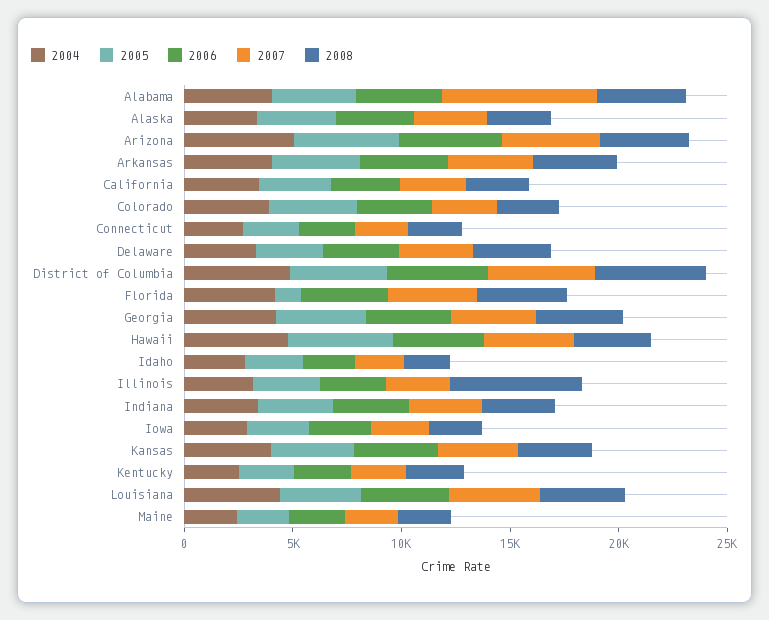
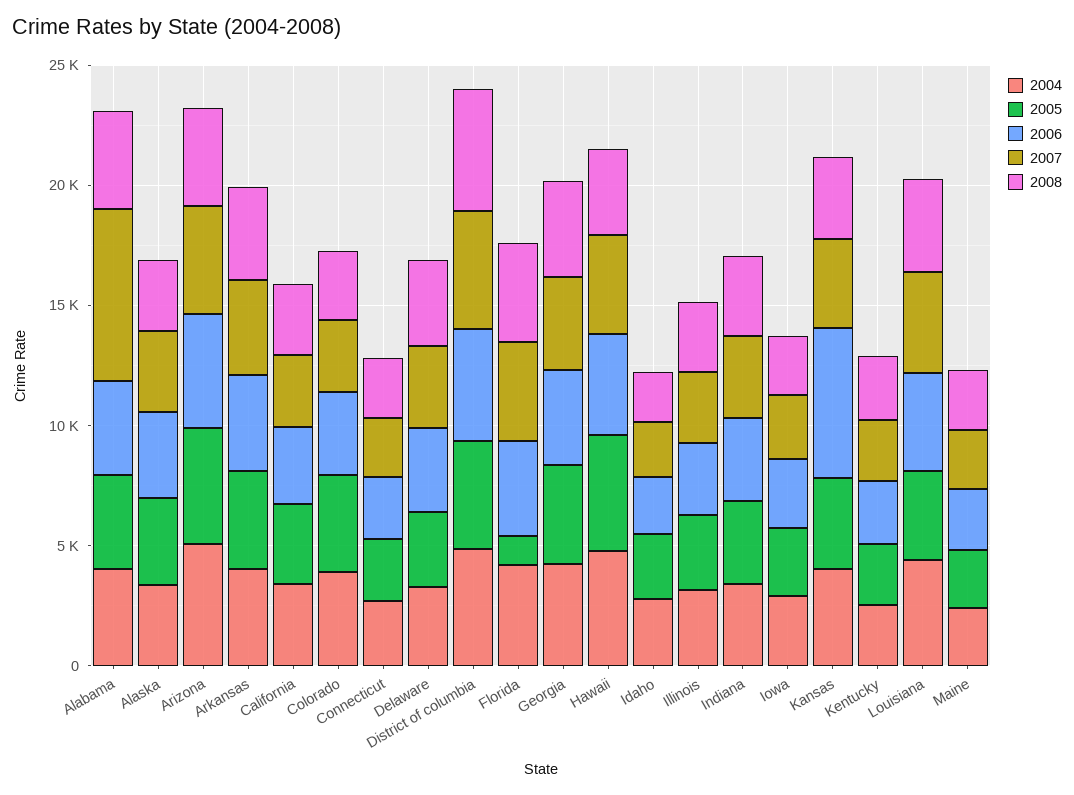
  {
    "2004": {
      "Alabama": 4000,
      "Alaska": 3000,
      "Arizona": 5000,
      "Arkansas": 4000,
      "California": 3000,
      "Colorado": 4000,
      "Connecticut": 3000,
      "Delaware": 3000,
      "District of Columbia": 5000,
      "Florida": 4000,
      "Georgia": 4000,
      "Hawaii": 5000,
      "Idaho": 3000,
      "Illinois": 3000,
      "Indiana": 3000,
      "Iowa": 3000,
      "Kansas": 4000,
      "Kentucky": 3000,
      "Louisiana": 4000,
      "Maine": 2000
    },
    "2005": {
      "Alabama": 4000,
      "Alaska": 4000,
      "Arizona": 5000,
      "Arkansas": 4000,
      "California": 3000,
      "Colorado": 4000,
      "Connecticut": 3000,
      "Delaware": 3000,
      "District of Columbia": 4000,
      "Florida": 1000,
      "Georgia": 4000,
      "Hawaii": 5000,
      "Idaho": 3000,
      "Illinois": 3000,
      "Indiana": 3000,
      "Iowa": 3000,
      "Kansas": 4000,
      "Kentucky": 3000,
      "Louisiana": 4000,
      "Maine": 2000
    },
    "2006": {
      "Alabama": 4000,
      "Alaska": 4000,
      "Arizona": 5000,
      "Arkansas": 4000,
      "California": 3000,
      "Colorado": 3000,
      "Connecticut": 3000,
      "Delaware": 3000,
      "District of Columbia": 5000,
      "Florida": 4000,
      "Georgia": 4000,
      "Hawaii": 4000,
      "Idaho": 2000,
      "Illinois": 3000,
      "Indiana": 3000,
      "Iowa": 3000,
-     "Kansas": 4000,
+     "Kansas": 6000,
      "Kentucky": 3000,
      "Louisiana": 4000,
      "Maine": 3000
    },
    "2007": {
      "Alabama": 7000,
      "Alaska": 3000,
      "Arizona": 5000,
      "Arkansas": 4000,
      "California": 3000,
      "Colorado": 3000,
      "Connecticut": 2000,
      "Delaware": 3000,
      "District of Columbia": 5000,
      "Florida": 4000,
      "Georgia": 4000,
      "Hawaii": 4000,
      "Idaho": 2000,
      "Illinois": 3000,
      "Indiana": 3000,
      "Iowa": 3000,
      "Kansas": 4000,
      "Kentucky": 3000,
      "Louisiana": 4000,
      "Maine": 2000
    },
    "2008": {
      "Alabama": 4000,
      "Alaska": 3000,
      "Arizona": 4000,
      "Arkansas": 4000,
      "California": 3000,
      "Colorado": 3000,
      "Connecticut": 2000,
      "Delaware": 4000,
      "District of Columbia": 5000,
      "Florida": 4000,
      "Georgia": 4000,
      "Hawaii": 4000,
      "Idaho": 2000,
-     "Illinois": 6000,
+     "Illinois": 3000,
      "Indiana": 3000,
      "Iowa": 2000,
      "Kansas": 3000,
      "Kentucky": 3000,
      "Louisiana": 4000,
      "Maine": 2000
    }
  }

